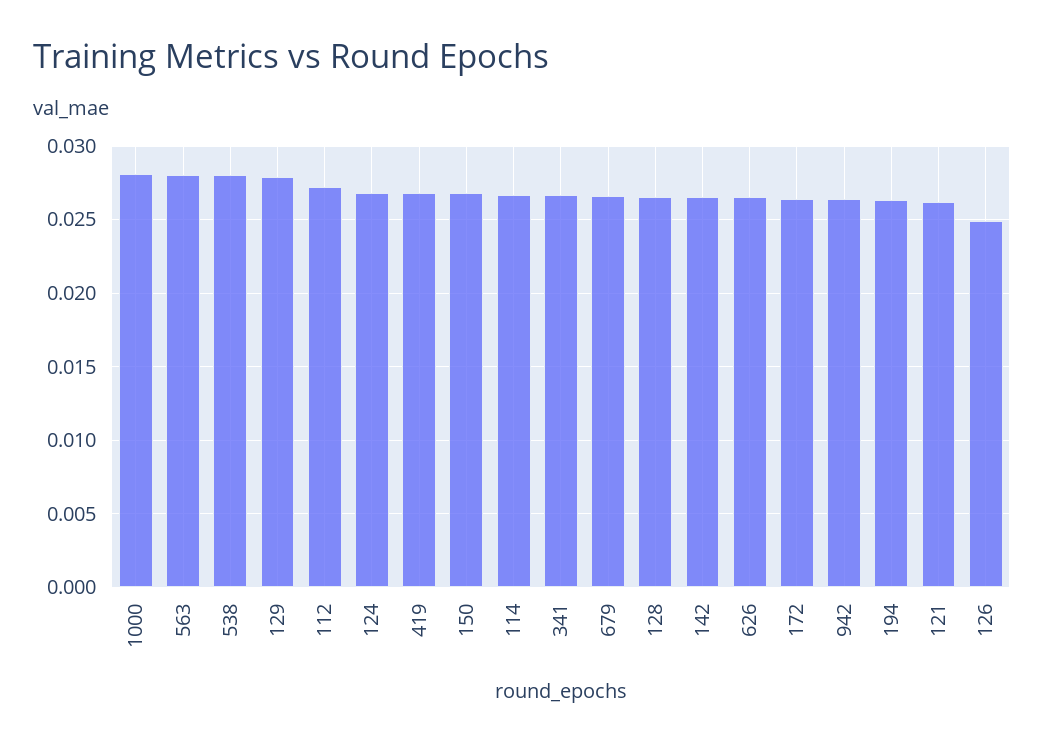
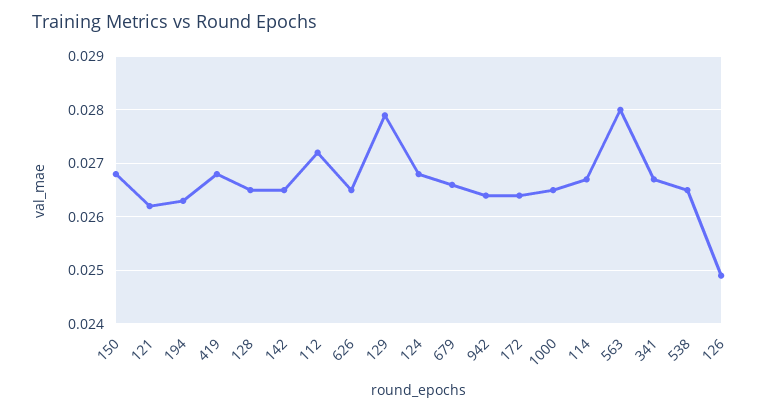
  {
-   "1000": 0.028,
+   "1000": 0.0265,
    "563": 0.028,
-   "538": 0.028,
+   "538": 0.0265,
    "129": 0.028,
    "112": 0.027,
    "124": 0.027,
    "419": 0.027,
    "150": 0.027,
    "114": 0.0265,
    "341": 0.0265,
    "679": 0.0265,
    "128": 0.0265,
    "142": 0.0265,
    "626": 0.0265,
    "172": 0.0265,
    "942": 0.0265,
    "194": 0.0265,
    "121": 0.026,
    "126": 0.025
  }

